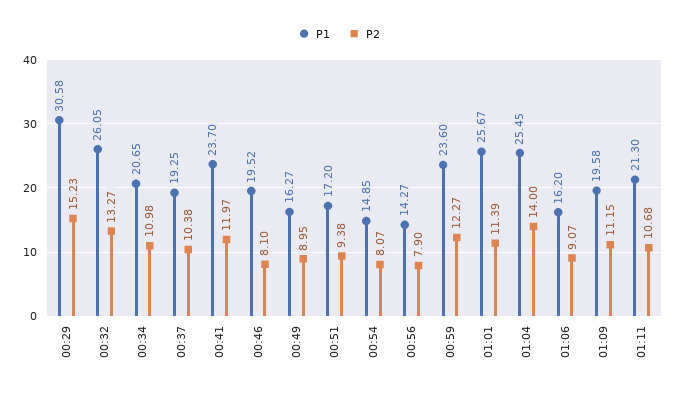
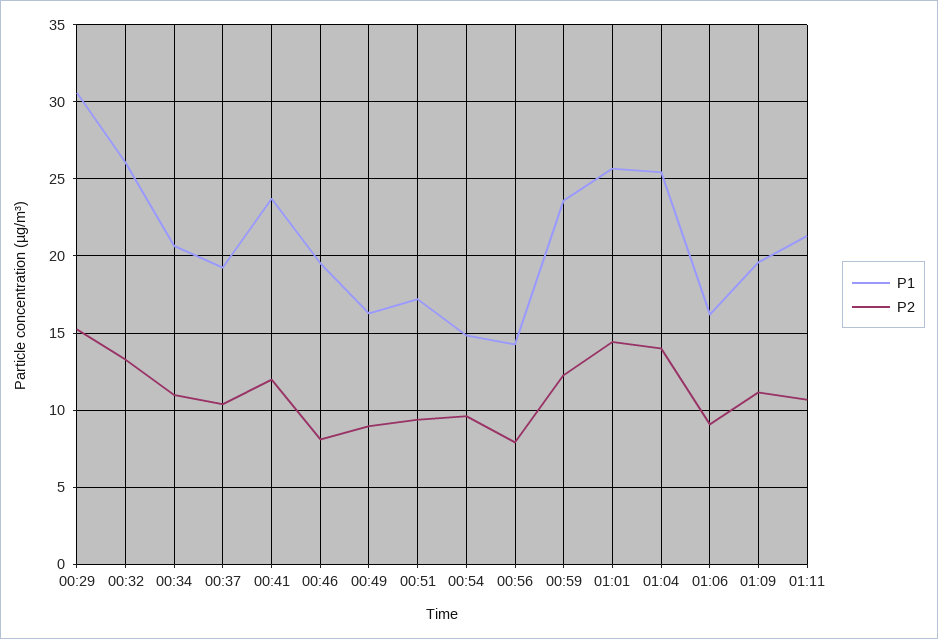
  {
    "P1": {
      "00:29": 30.58,
      "00:32": 26.05,
      "00:34": 20.65,
      "00:37": 19.25,
      "00:41": 23.7,
      "00:46": 19.52,
      "00:49": 16.27,
      "00:51": 17.2,
      "00:54": 14.85,
      "00:56": 14.27,
      "00:59": 23.6,
      "01:01": 25.67,
      "01:04": 25.45,
      "01:06": 16.2,
      "01:09": 19.58,
      "01:11": 21.3
    },
    "P2": {
      "00:29": 15.23,
      "00:32": 13.27,
      "00:34": 10.98,
      "00:37": 10.38,
      "00:41": 11.97,
      "00:46": 8.1,
      "00:49": 8.95,
      "00:51": 9.38,
-     "00:54": 8.07,
+     "00:54": 9.5,
      "00:56": 7.9,
      "00:59": 12.27,
-     "01:01": 11.39,
+     "01:01": 14.5,
      "01:04": 14,
      "01:06": 9.07,
      "01:09": 11.15,
      "01:11": 10.68
    }
  }

